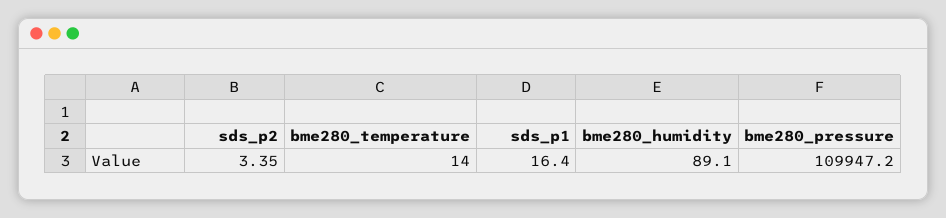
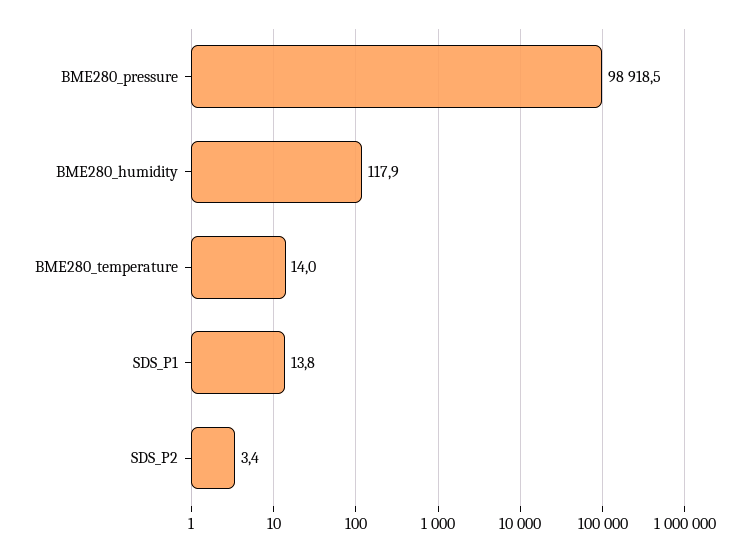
  {
    "sds_p2": 3.35,
    "bme280_temperature": 14,
-   "sds_p1": 16.4,
+   "sds_p1": 13.8,
-   "bme280_humidity": 89.1,
+   "bme280_humidity": 117.9,
-   "bme280_pressure": 109947.2
+   "bme280_pressure": 98918.5
  }

